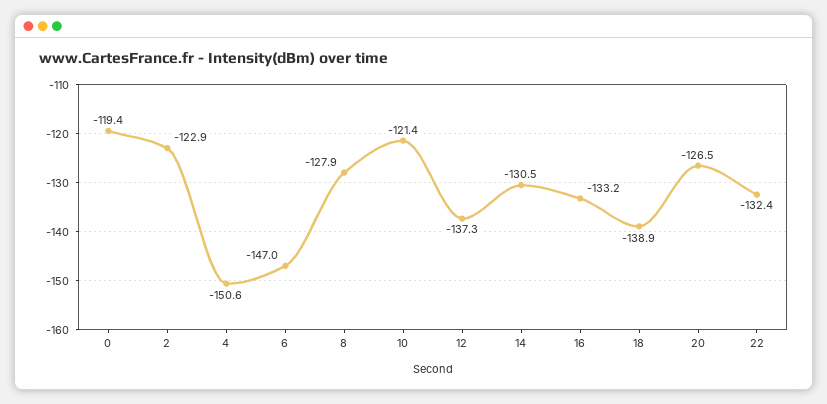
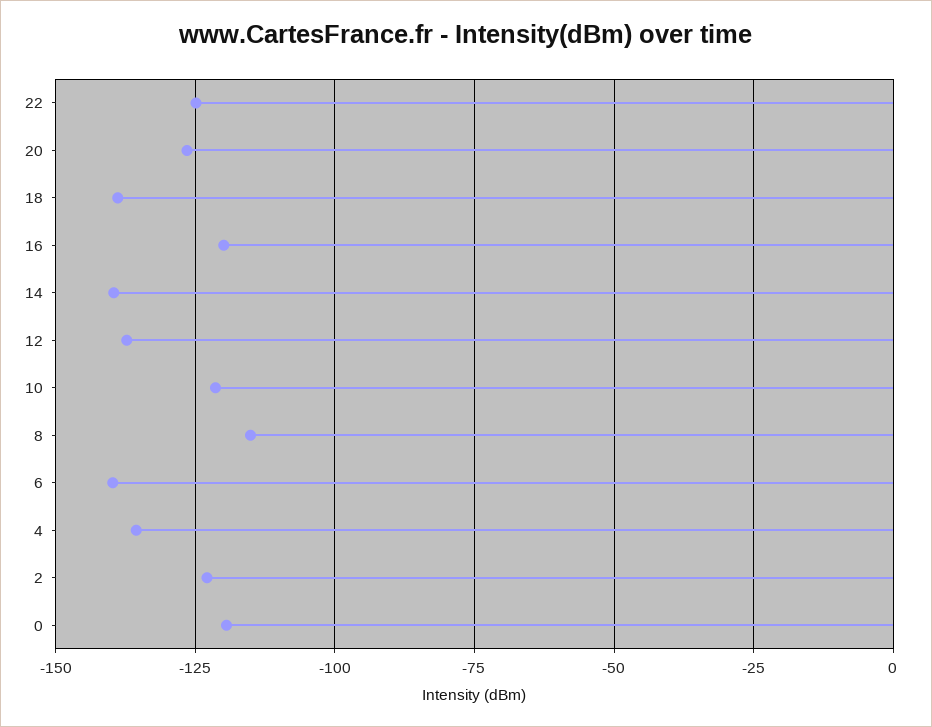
  {
    "0": -119.4,
    "2": -122.9,
-   "4": -150.6,
+   "4": -135,
-   "6": -147,
+   "6": -140,
-   "8": -127.9,
+   "8": -115,
    "10": -121.4,
    "12": -137.3,
-   "14": -130.5,
+   "14": -140,
-   "16": -133.2,
+   "16": -120,
    "18": -138.9,
    "20": -126.5,
-   "22": -132.4
+   "22": -125
  }

